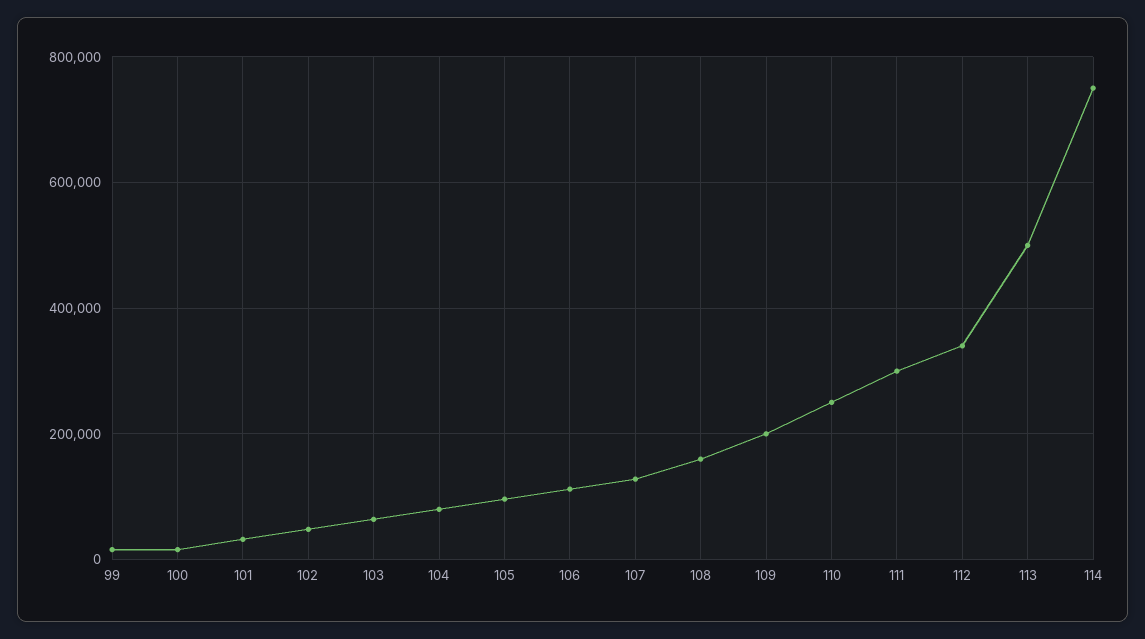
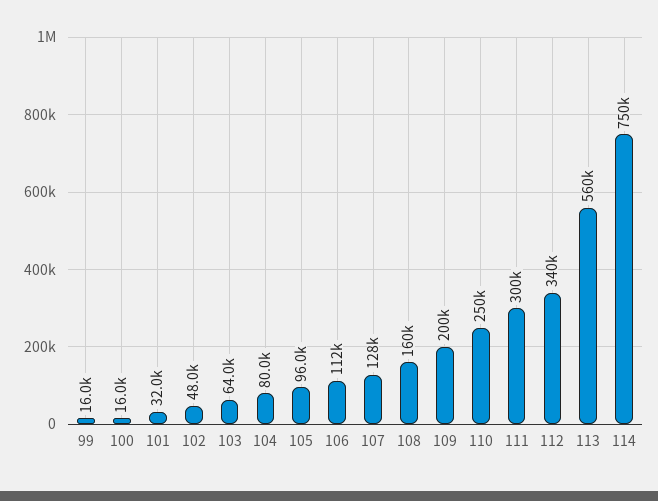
  {
    "99": 16000,
    "100": 16000,
    "101": 32000,
    "102": 48000,
    "103": 64000,
    "104": 80000,
    "105": 96000,
    "106": 112000,
    "107": 128000,
    "108": 160000,
    "109": 200000,
    "110": 250000,
    "111": 300000,
    "112": 340000,
-   "113": 500000,
+   "113": 560000,
    "114": 750000
  }

